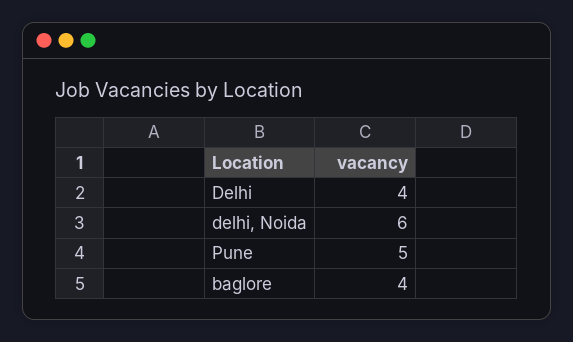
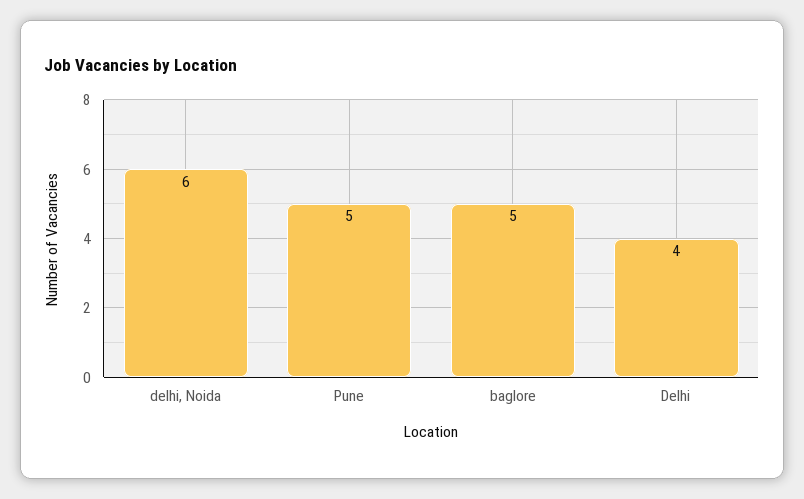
  {
    "Delhi": 4,
    "delhi, Noida": 6,
    "Pune": 5,
-   "baglore": 4
+   "baglore": 5
  }

